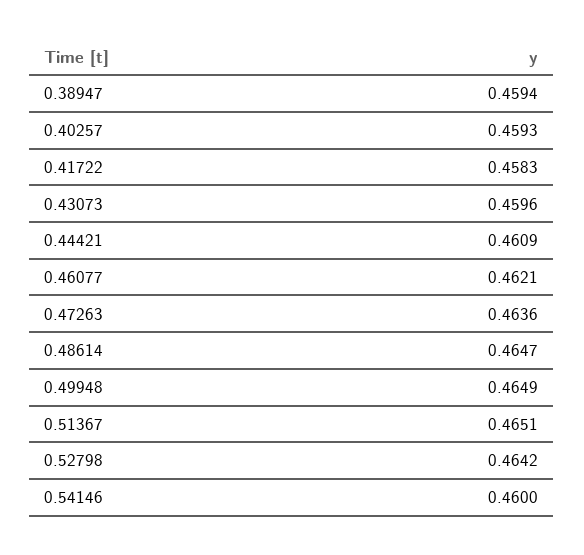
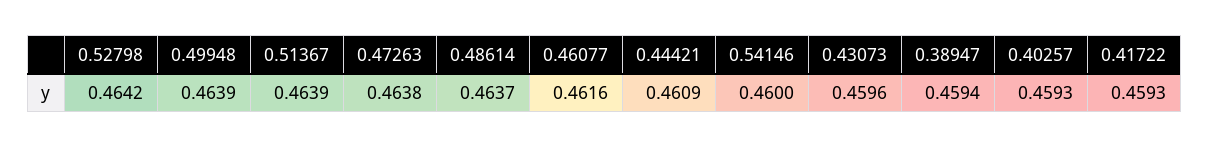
  {
    "0.38947": 0.4594,
    "0.40257": 0.4593,
-   "0.41722": 0.4583,
+   "0.41722": 0.4593,
    "0.43073": 0.4596,
    "0.44421": 0.4609,
-   "0.46077": 0.4621,
+   "0.46077": 0.4616,
-   "0.47263": 0.4636,
+   "0.47263": 0.4638,
-   "0.48614": 0.4647,
+   "0.48614": 0.4637,
-   "0.49948": 0.4649,
+   "0.49948": 0.4639,
-   "0.51367": 0.4651,
+   "0.51367": 0.4639,
    "0.52798": 0.4642,
    "0.54146": 0.46
  }

